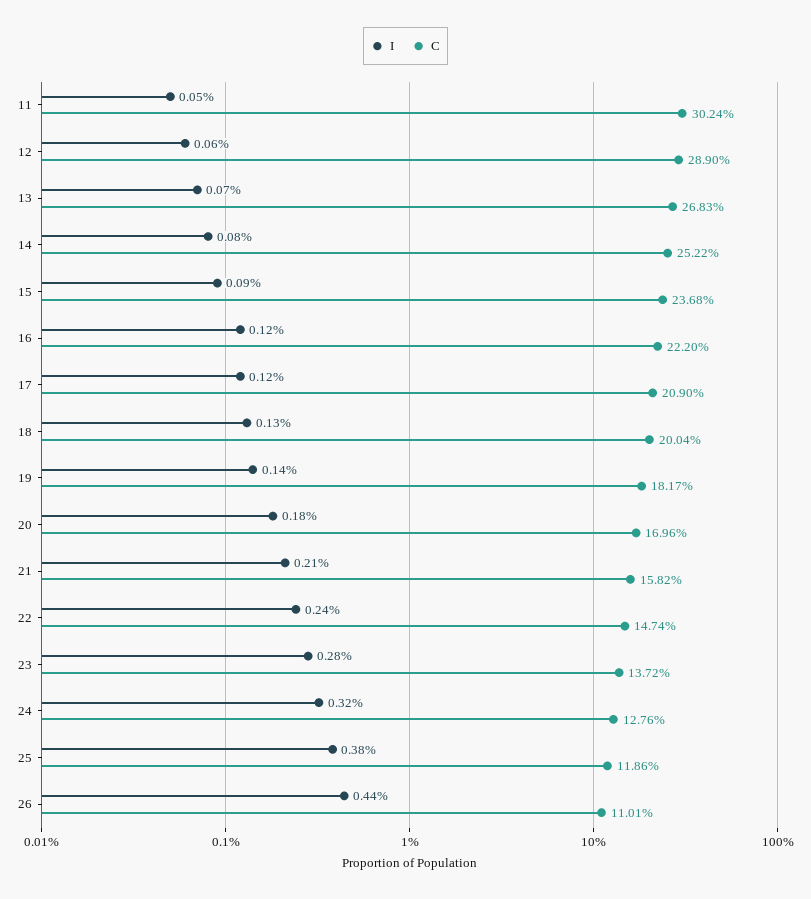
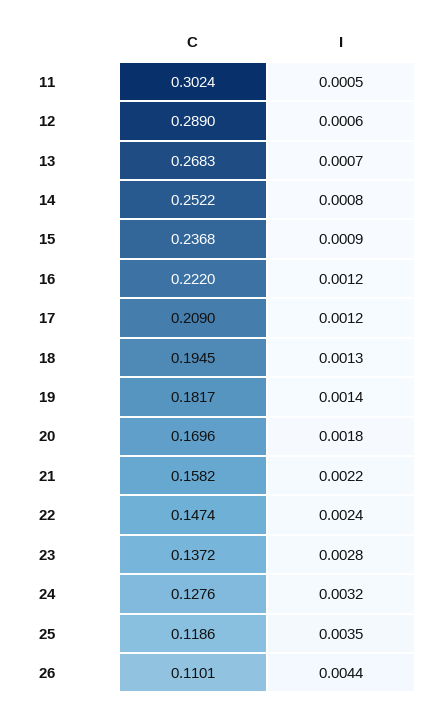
  {
    "I": {
      "11": 0.0005,
      "12": 0.0006,
      "13": 0.0007,
      "14": 0.0008,
      "15": 0.0009,
      "16": 0.0012,
      "17": 0.0012,
      "18": 0.0013,
      "19": 0.0014,
      "20": 0.0018,
-     "21": 0.0021,
+     "21": 0.0022,
      "22": 0.0024,
      "23": 0.0028,
      "24": 0.0032,
-     "25": 0.0038,
+     "25": 0.0035,
      "26": 0.0044
    },
    "C": {
      "11": 0.3024,
      "12": 0.289,
      "13": 0.2683,
      "14": 0.2522,
      "15": 0.2368,
      "16": 0.222,
      "17": 0.209,
-     "18": 0.2004,
+     "18": 0.1945,
      "19": 0.1817,
      "20": 0.1696,
      "21": 0.1582,
      "22": 0.1474,
      "23": 0.1372,
      "24": 0.1276,
      "25": 0.1186,
      "26": 0.1101
    }
  }

